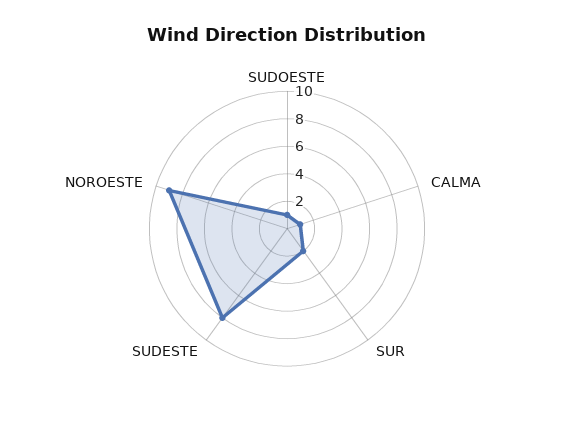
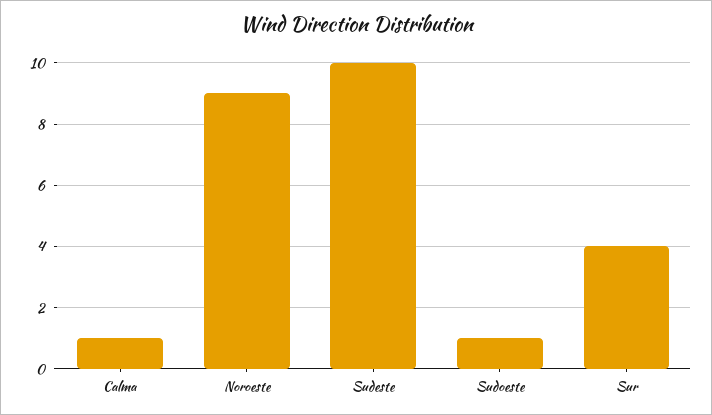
  {
    "SUDOESTE": 1,
    "CALMA": 1,
-   "SUR": 2,
+   "SUR": 4,
-   "SUDESTE": 8,
+   "SUDESTE": 10,
    "NOROESTE": 9
  }

